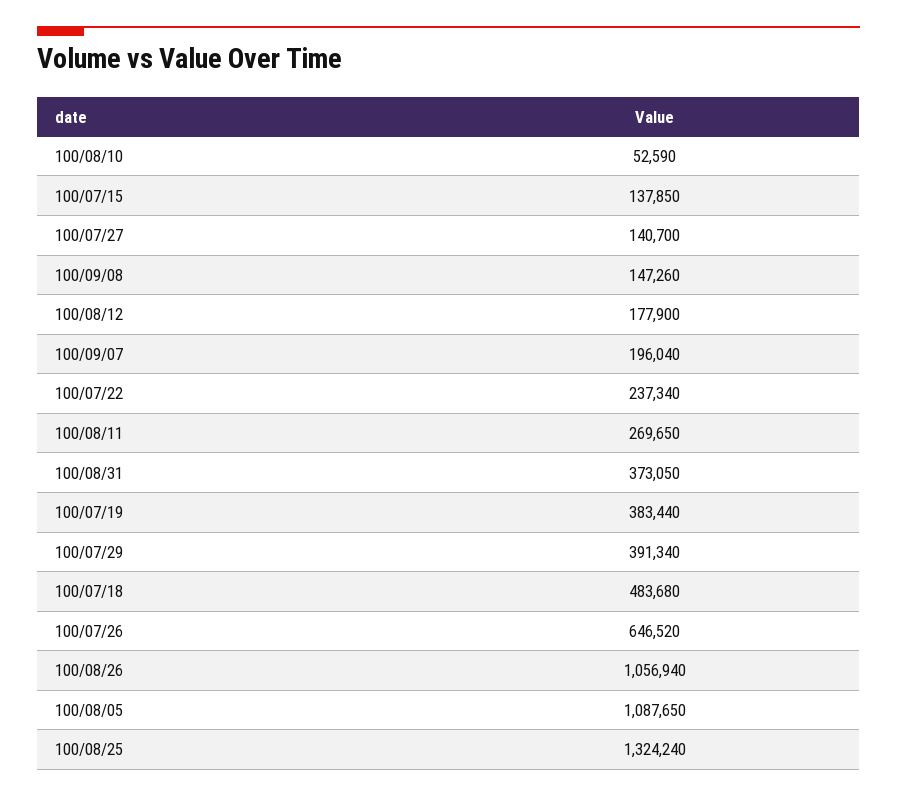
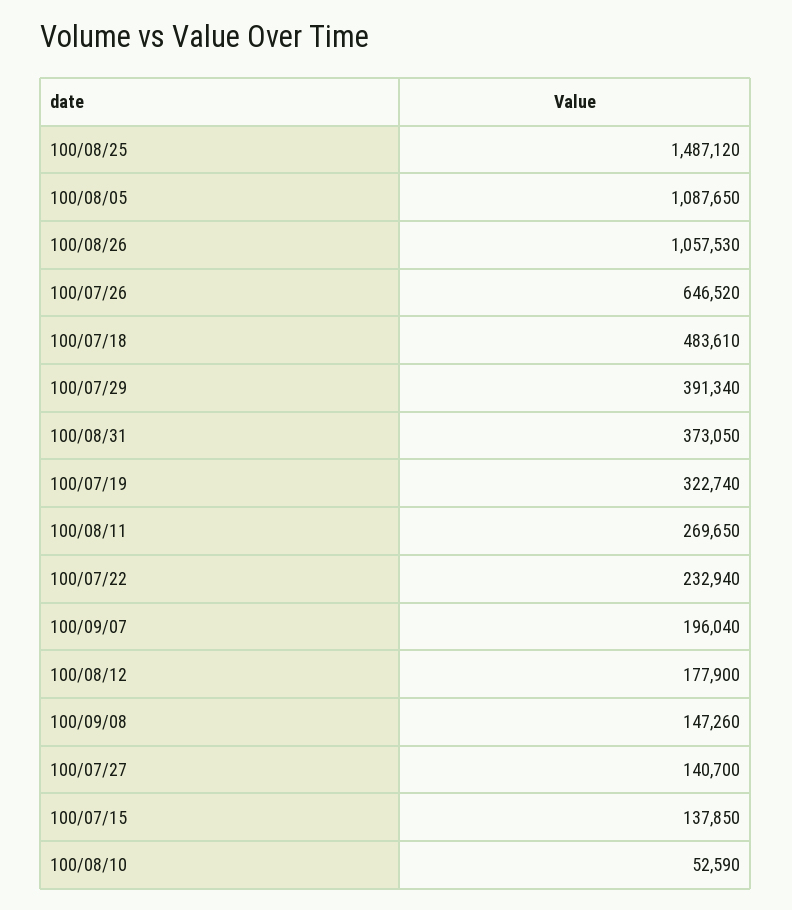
  {
    "100/08/10": 52590,
    "100/07/15": 137850,
    "100/07/27": 140700,
    "100/09/08": 147260,
    "100/08/12": 177900,
    "100/09/07": 196040,
-   "100/07/22": 237340,
+   "100/07/22": 232940,
    "100/08/11": 269650,
    "100/08/31": 373050,
-   "100/07/19": 383440,
+   "100/07/19": 322740,
    "100/07/29": 391340,
-   "100/07/18": 483680,
+   "100/07/18": 483610,
    "100/07/26": 646520,
-   "100/08/26": 1056940,
+   "100/08/26": 1057530,
    "100/08/05": 1087650,
-   "100/08/25": 1324240
+   "100/08/25": 1487120
  }

